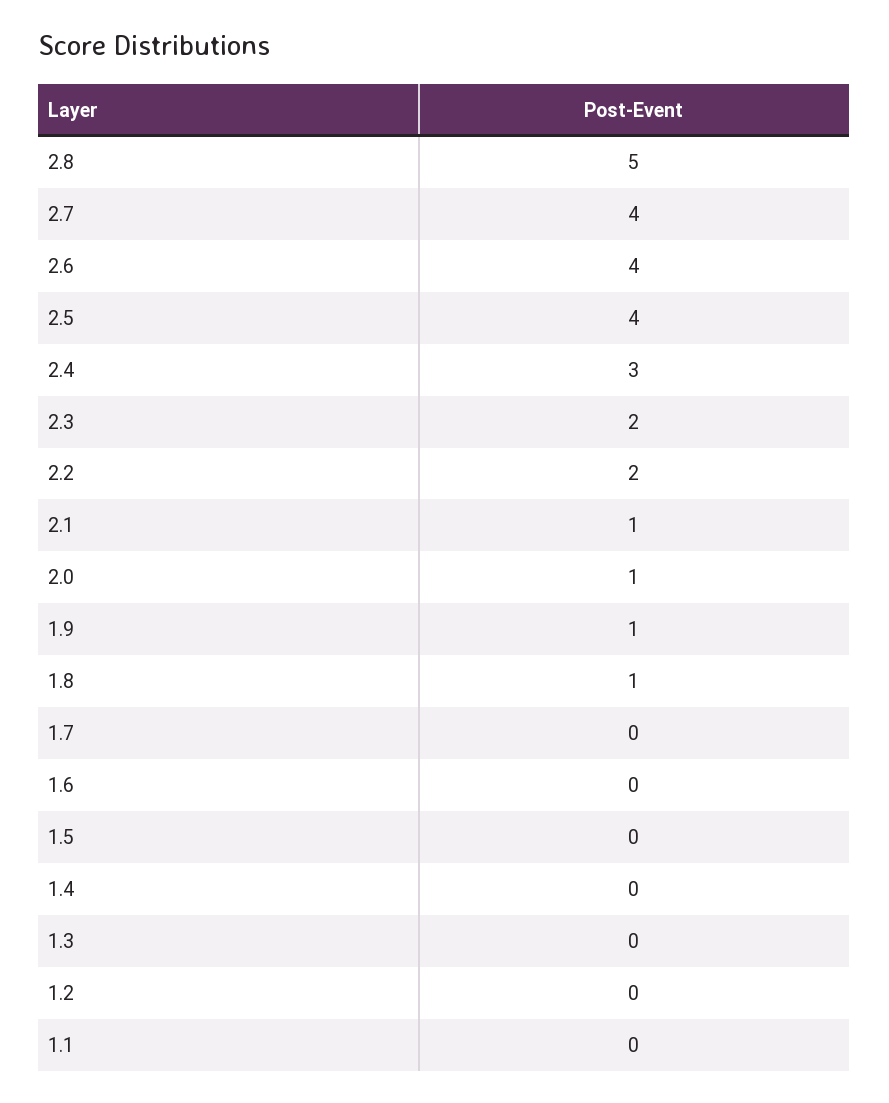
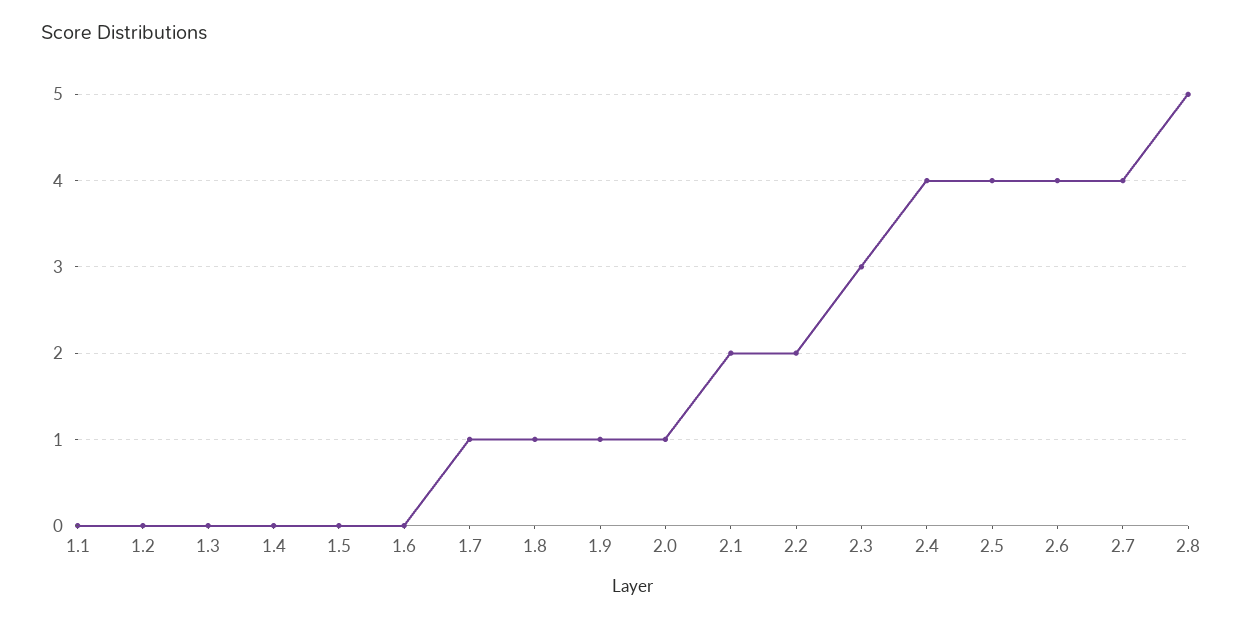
  {
    "2.8": 5,
    "2.7": 4,
    "2.6": 4,
    "2.5": 4,
-   "2.4": 3,
+   "2.4": 4,
-   "2.3": 2,
+   "2.3": 3,
    "2.2": 2,
-   "2.1": 1,
+   "2.1": 2,
    "2.0": 1,
    "1.9": 1,
    "1.8": 1,
-   "1.7": 0,
+   "1.7": 1,
    "1.6": 0,
    "1.5": 0,
    "1.4": 0,
    "1.3": 0,
    "1.2": 0,
    "1.1": 0
  }

